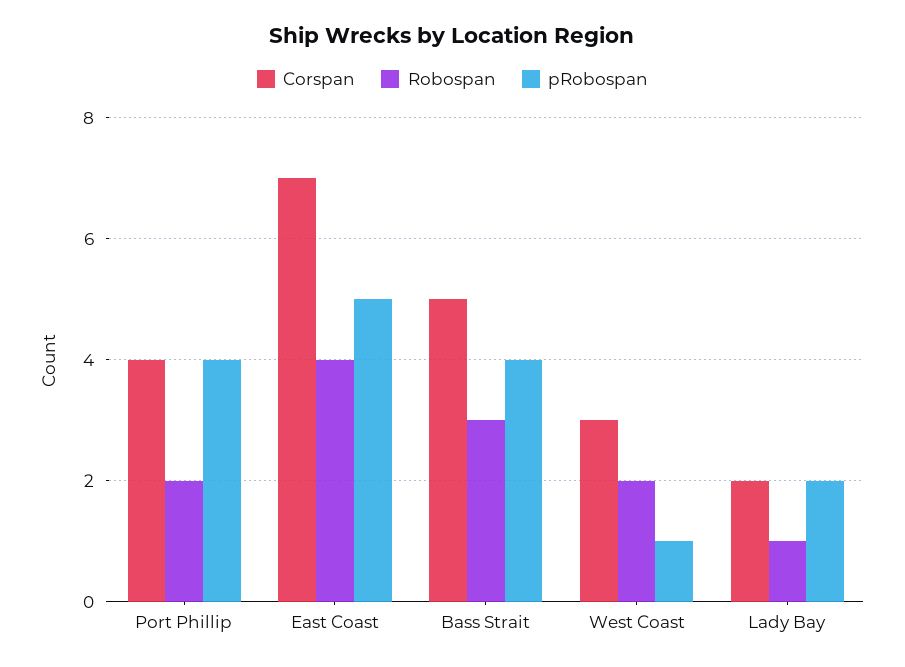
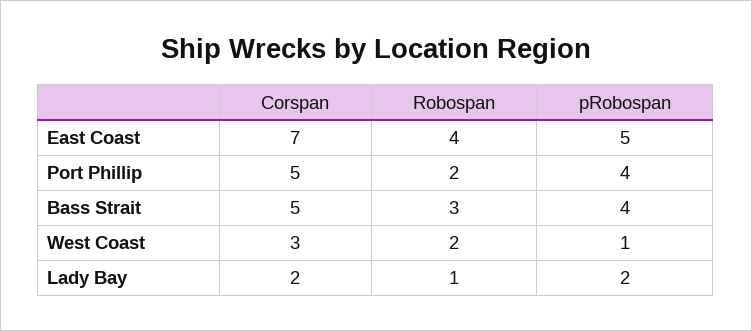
  {
    "Corspan": {
-     "Port Phillip": 4,
+     "Port Phillip": 5,
      "East Coast": 7,
      "Bass Strait": 5,
      "West Coast": 3,
      "Lady Bay": 2
    },
    "Robospan": {
      "Port Phillip": 2,
      "East Coast": 4,
      "Bass Strait": 3,
      "West Coast": 2,
      "Lady Bay": 1
    },
    "pRobospan": {
      "Port Phillip": 4,
      "East Coast": 5,
      "Bass Strait": 4,
      "West Coast": 1,
      "Lady Bay": 2
    }
  }

